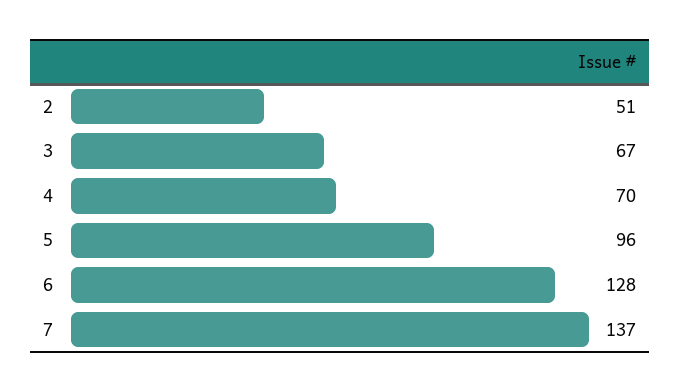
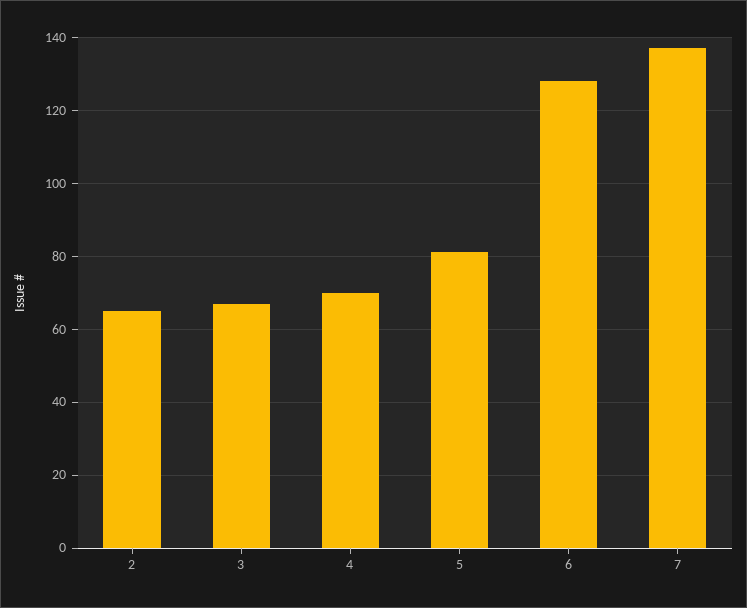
  {
-   "2": 51,
+   "2": 65,
    "3": 67,
    "4": 70,
-   "5": 96,
+   "5": 80,
    "6": 128,
    "7": 137
  }

